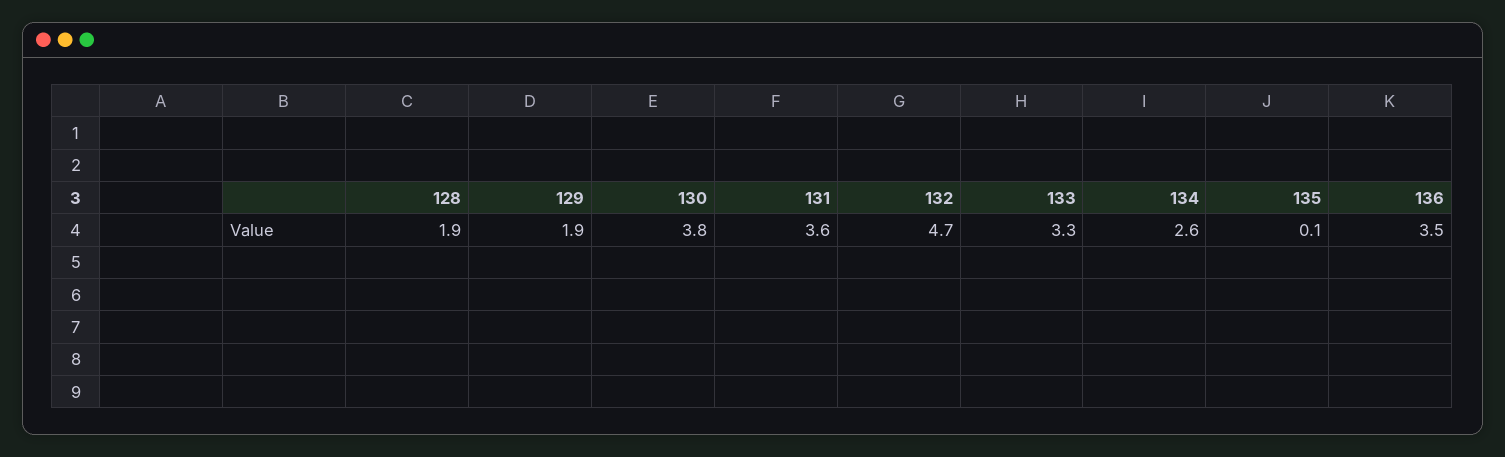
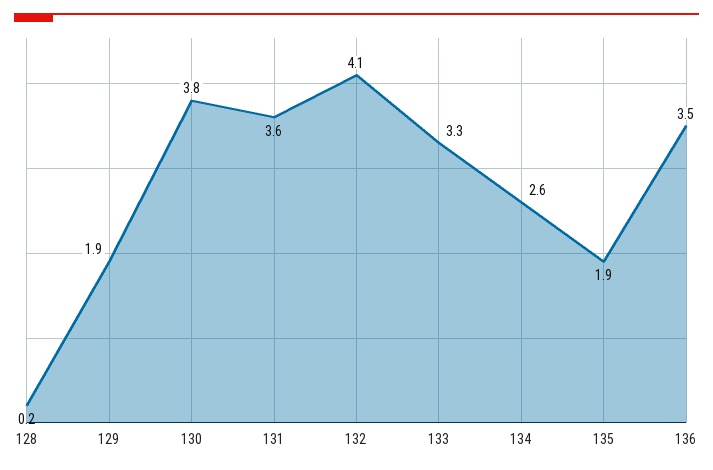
  {
-   "128": 1.9,
+   "128": 0.2,
    "129": 1.9,
    "130": 3.8,
    "131": 3.6,
-   "132": 4.7,
+   "132": 4.1,
    "133": 3.3,
    "134": 2.6,
-   "135": 0.1,
+   "135": 1.9,
    "136": 3.5
  }

